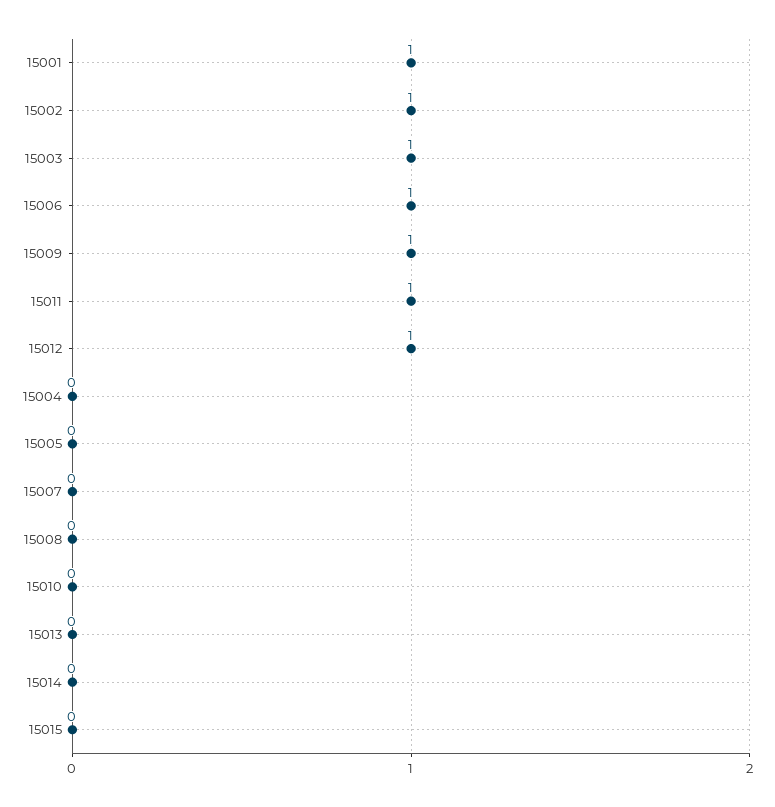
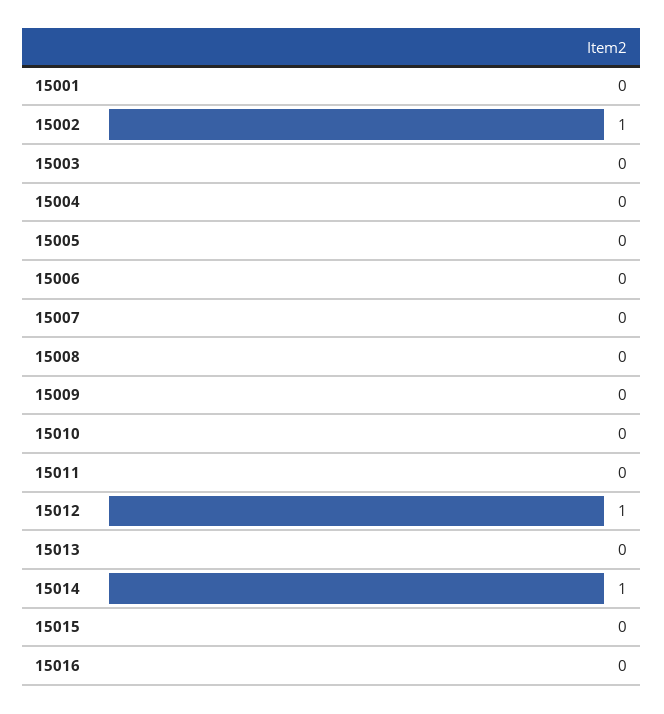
  {
-   "15001": 1,
+   "15001": 0,
    "15002": 1,
-   "15003": 1,
+   "15003": 0,
-   "15006": 1,
+   "15006": 0,
-   "15009": 1,
+   "15009": 0,
-   "15011": 1,
+   "15011": 0,
    "15012": 1,
    "15004": 0,
    "15005": 0,
    "15007": 0,
    "15008": 0,
    "15010": 0,
    "15013": 0,
-   "15014": 0,
+   "15014": 1,
-   "15015": 0
+   "15015": 0,
+   "15016": 0
  }

